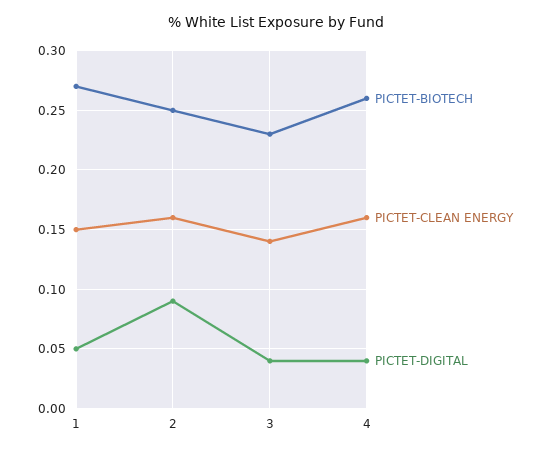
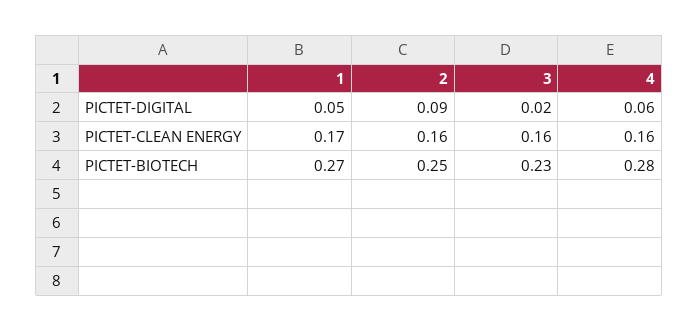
  {
    "PICTET-BIOTECH": {
      "1": 0.27,
      "2": 0.25,
      "3": 0.23,
-     "4": 0.26
+     "4": 0.28
    },
    "PICTET-CLEAN ENERGY": {
-     "1": 0.15,
+     "1": 0.17,
      "2": 0.16,
-     "3": 0.14,
+     "3": 0.16,
      "4": 0.16
    },
    "PICTET-DIGITAL": {
      "1": 0.05,
      "2": 0.09,
-     "3": 0.04,
+     "3": 0.02,
-     "4": 0.04
+     "4": 0.06
    }
  }

